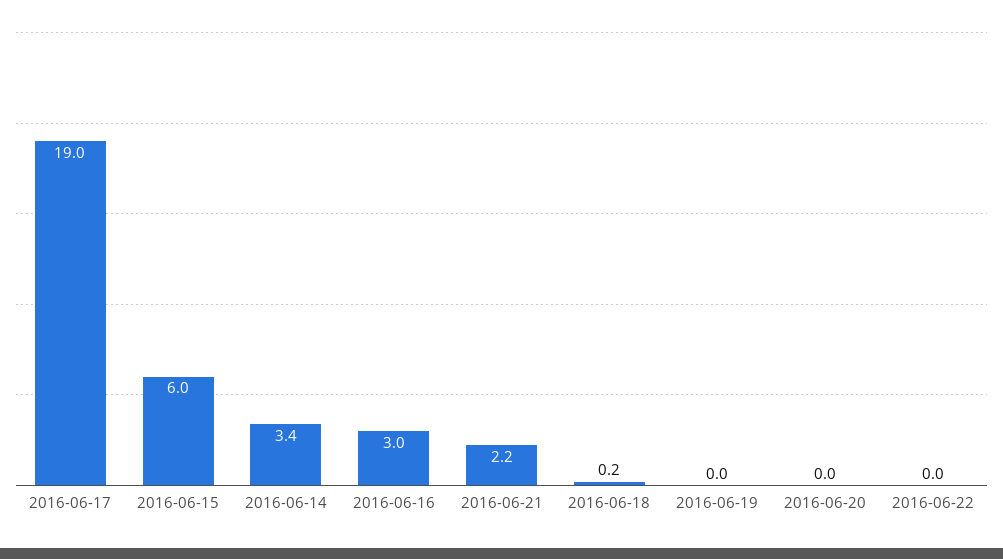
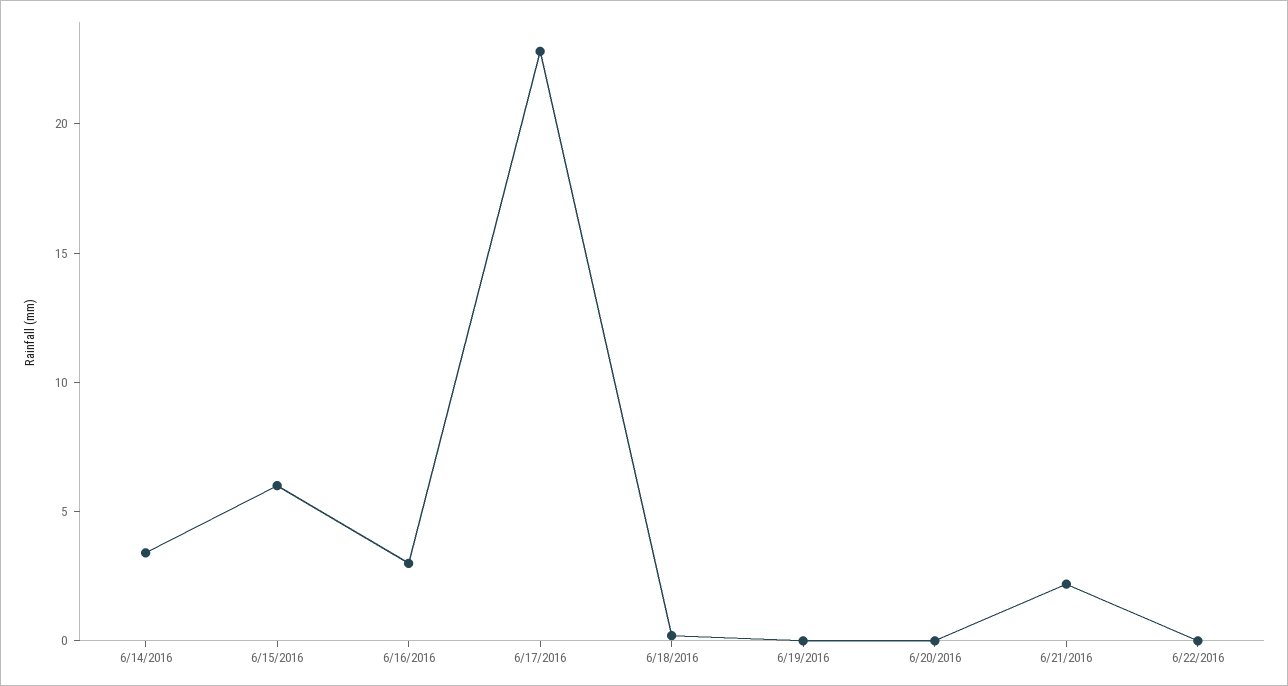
  {
-   "2016-06-17": 19,
+   "2016-06-17": 23,
    "2016-06-15": 6,
    "2016-06-14": 3.4,
    "2016-06-16": 3,
    "2016-06-21": 2.2,
    "2016-06-18": 0.2,
    "2016-06-19": 0,
    "2016-06-20": 0,
    "2016-06-22": 0
  }

